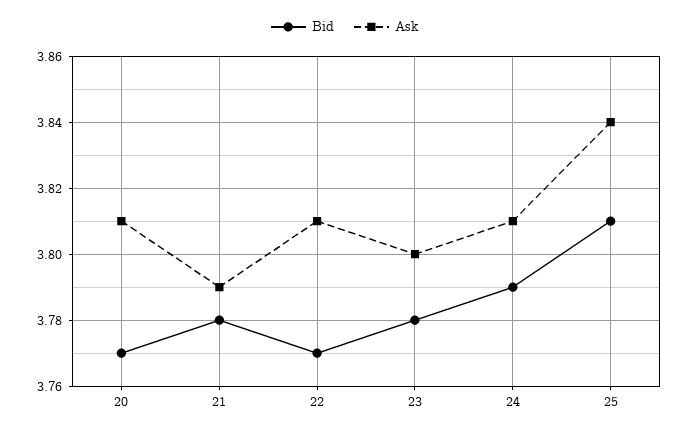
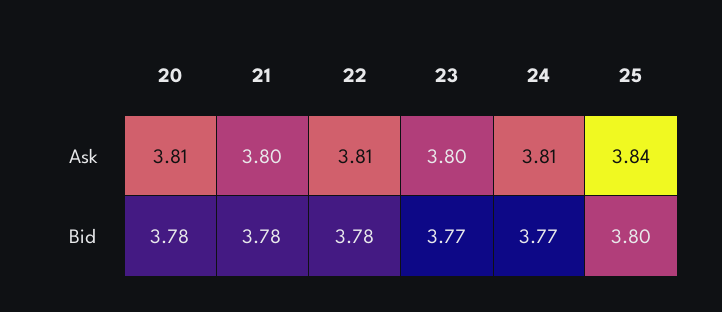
  {
    "Bid": {
-     "20": 3.77,
+     "20": 3.78,
      "21": 3.78,
-     "22": 3.77,
+     "22": 3.78,
-     "23": 3.78,
+     "23": 3.77,
-     "24": 3.79,
+     "24": 3.77,
-     "25": 3.81
+     "25": 3.8
    },
    "Ask": {
      "20": 3.81,
-     "21": 3.79,
+     "21": 3.8,
      "22": 3.81,
      "23": 3.8,
      "24": 3.81,
      "25": 3.84
    }
  }

